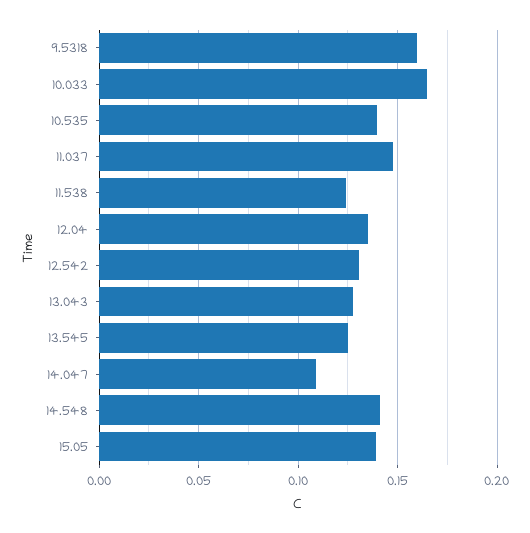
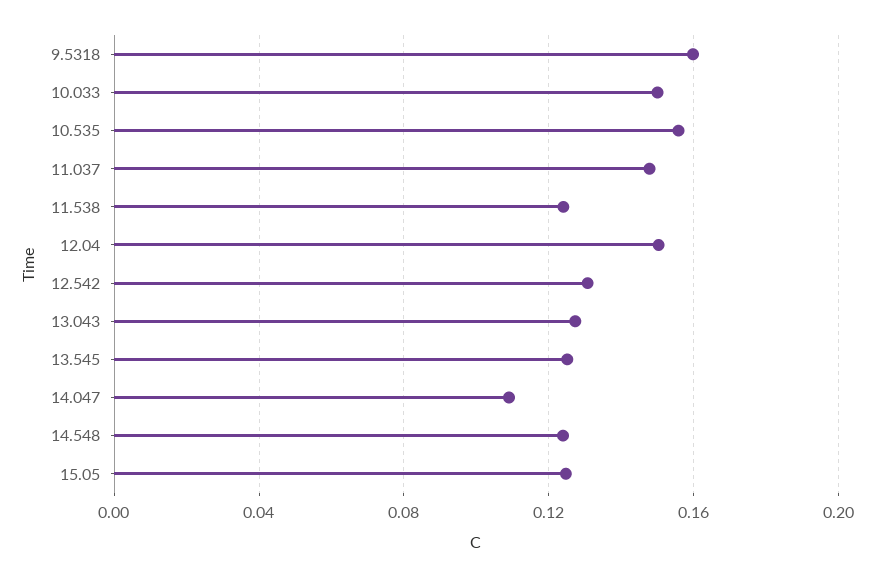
  {
    "9.5318": 0.16,
-   "10.033": 0.165,
+   "10.033": 0.15,
-   "10.535": 0.14,
+   "10.535": 0.155,
    "11.037": 0.15,
    "11.538": 0.125,
-   "12.04": 0.135,
+   "12.04": 0.15,
    "12.542": 0.13,
    "13.043": 0.125,
    "13.545": 0.125,
    "14.047": 0.11,
-   "14.548": 0.14,
+   "14.548": 0.125,
-   "15.05": 0.14
+   "15.05": 0.125
  }

